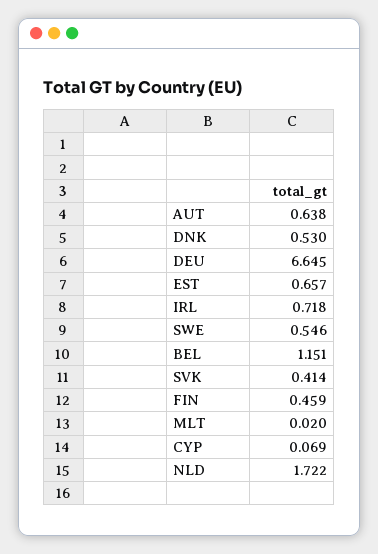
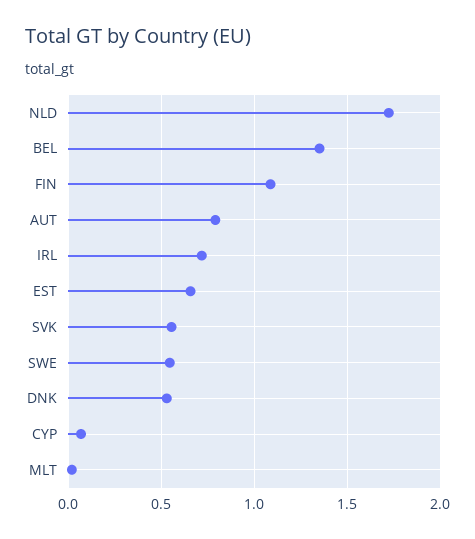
  {
-   "AUT": 0.638,
+   "AUT": 0.8,
    "DNK": 0.53,
-   "DEU": 6.645,
    "EST": 0.657,
    "IRL": 0.718,
    "SWE": 0.546,
-   "BEL": 1.151,
+   "BEL": 1.35,
-   "SVK": 0.414,
+   "SVK": 0.55,
-   "FIN": 0.459,
+   "FIN": 1.1,
    "MLT": 0.02,
    "CYP": 0.069,
    "NLD": 1.722
  }

